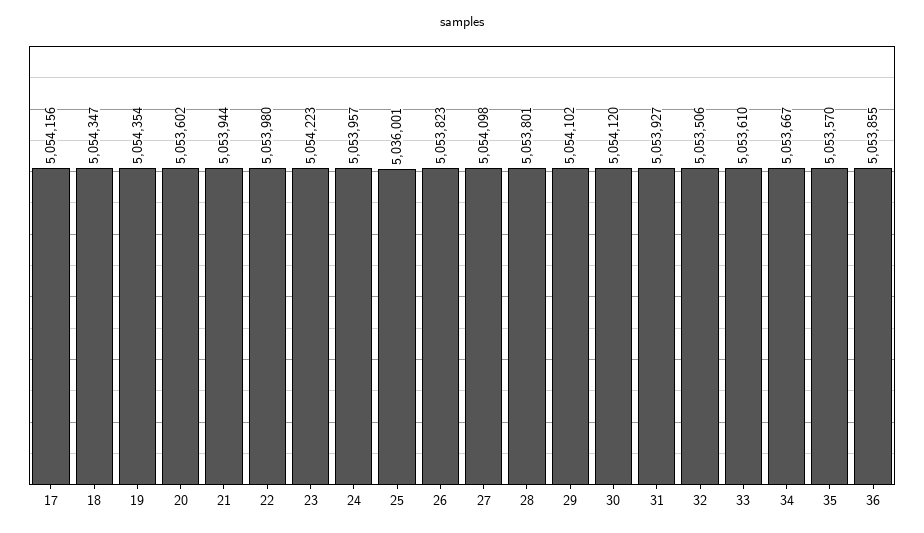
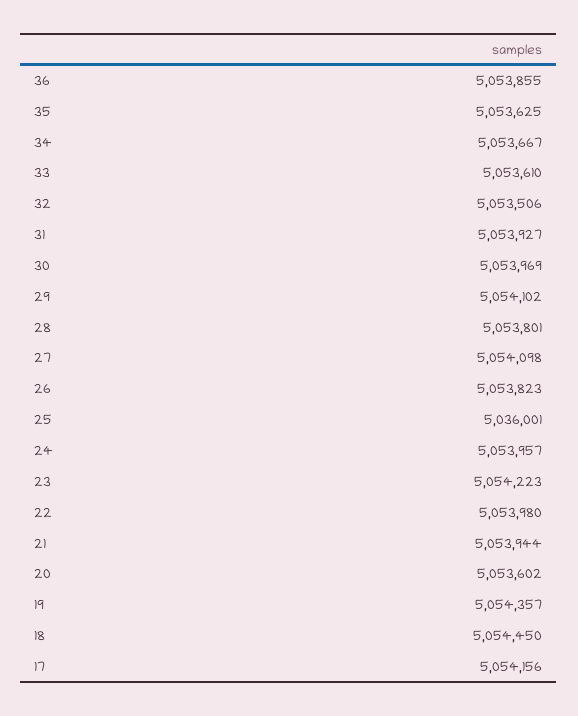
  {
    "17": 5054156,
-   "18": 5054347,
+   "18": 5054450,
-   "19": 5054354,
+   "19": 5054357,
    "20": 5053602,
    "21": 5053944,
    "22": 5053980,
    "23": 5054223,
    "24": 5053957,
    "25": 5036001,
    "26": 5053823,
    "27": 5054098,
    "28": 5053801,
    "29": 5054102,
-   "30": 5054120,
+   "30": 5053969,
    "31": 5053927,
    "32": 5053506,
    "33": 5053610,
    "34": 5053667,
-   "35": 5053570,
+   "35": 5053625,
    "36": 5053855
  }

